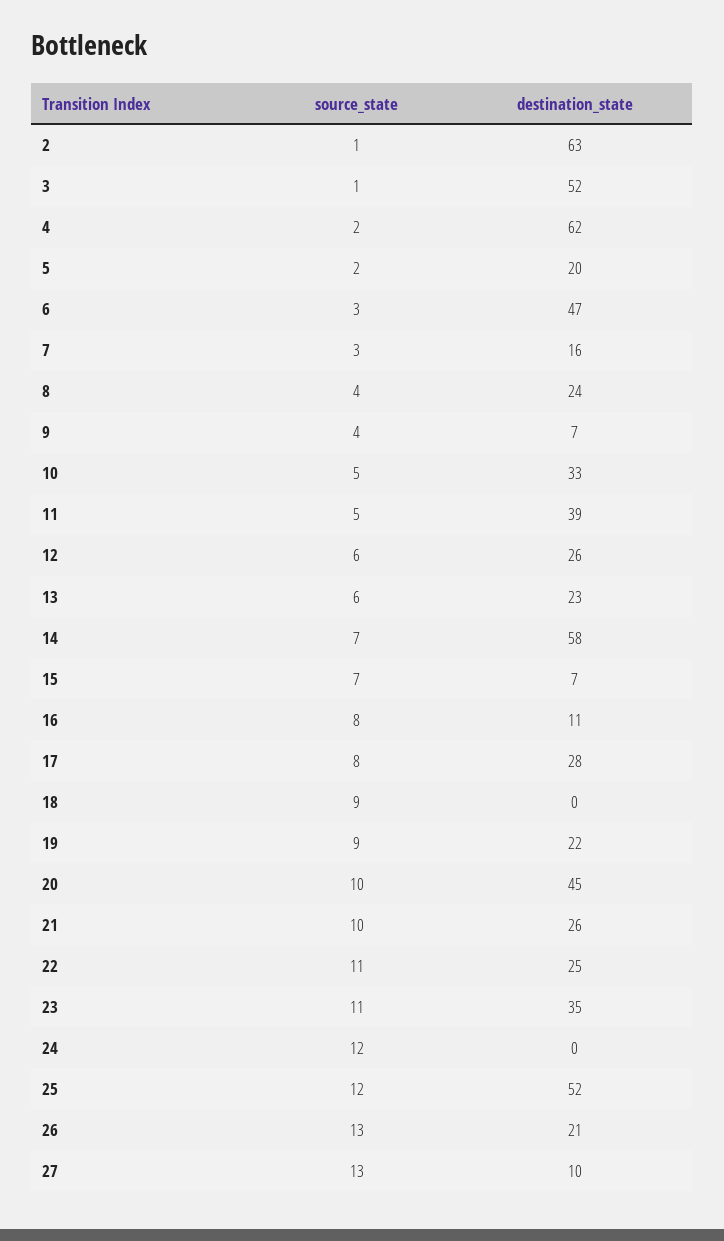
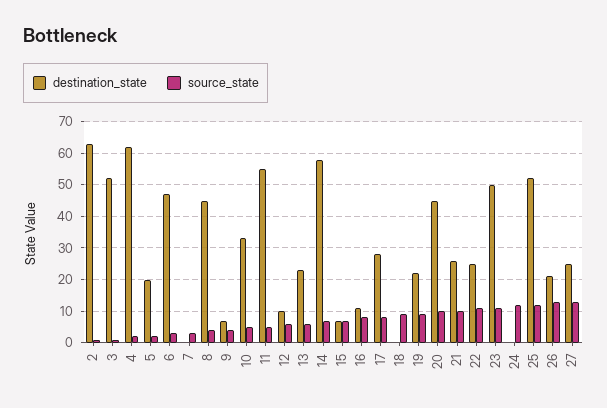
  {
    "source_state": {
      "2": 1,
      "3": 1,
      "4": 2,
      "5": 2,
      "6": 3,
      "7": 3,
      "8": 4,
      "9": 4,
      "10": 5,
      "11": 5,
      "12": 6,
      "13": 6,
      "14": 7,
      "15": 7,
      "16": 8,
      "17": 8,
      "18": 9,
      "19": 9,
      "20": 10,
      "21": 10,
      "22": 11,
      "23": 11,
      "24": 12,
      "25": 12,
      "26": 13,
      "27": 13
    },
    "destination_state": {
      "2": 63,
      "3": 52,
      "4": 62,
      "5": 20,
      "6": 47,
-     "7": 16,
+     "7": 0,
-     "8": 24,
+     "8": 45,
      "9": 7,
      "10": 33,
-     "11": 39,
+     "11": 55,
-     "12": 26,
+     "12": 10,
      "13": 23,
      "14": 58,
      "15": 7,
      "16": 11,
      "17": 28,
      "18": 0,
      "19": 22,
      "20": 45,
      "21": 26,
      "22": 25,
-     "23": 35,
+     "23": 50,
      "24": 0,
      "25": 52,
      "26": 21,
-     "27": 10
+     "27": 25
    }
  }

